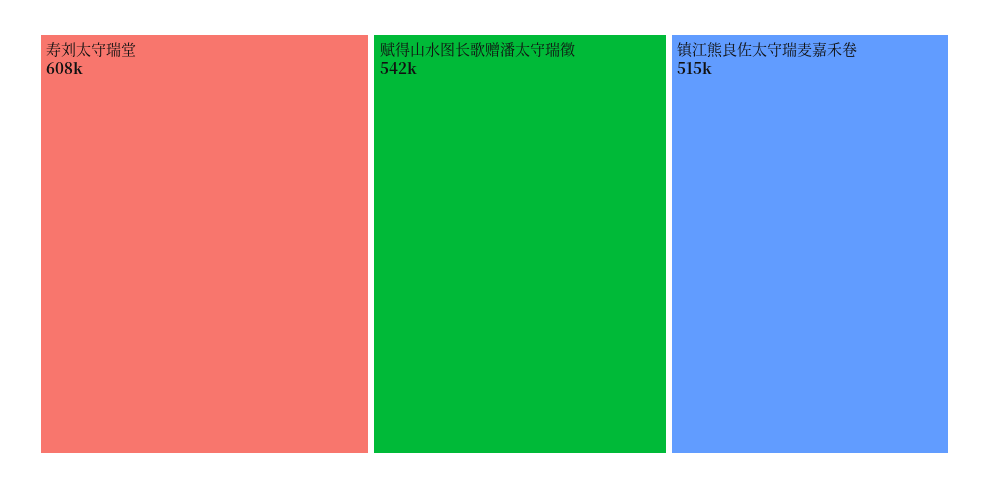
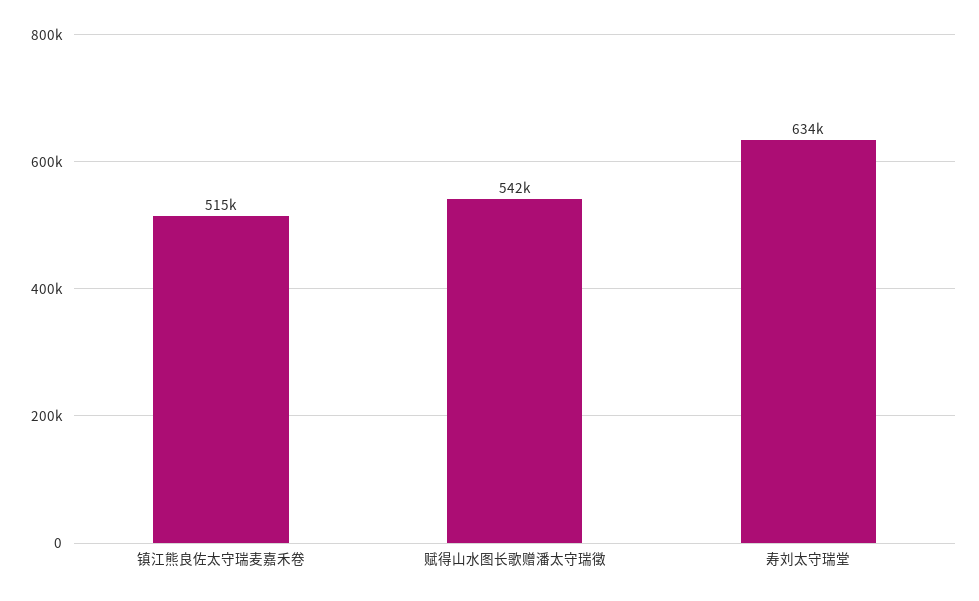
  {
-   "寿刘太守瑞堂": 608000,
+   "寿刘太守瑞堂": 634000,
    "赋得山水图长歌赠潘太守瑞徵": 542000,
    "镇江熊良佐太守瑞麦嘉禾卷": 515000
  }

